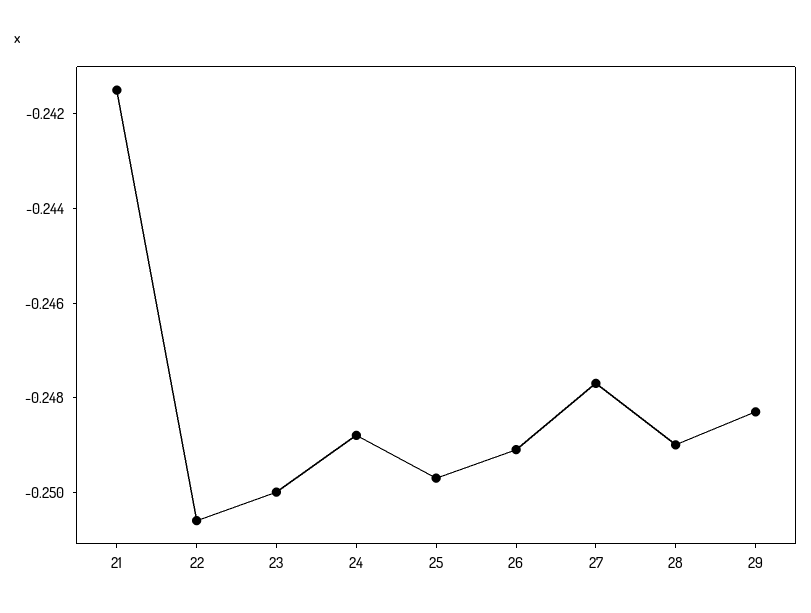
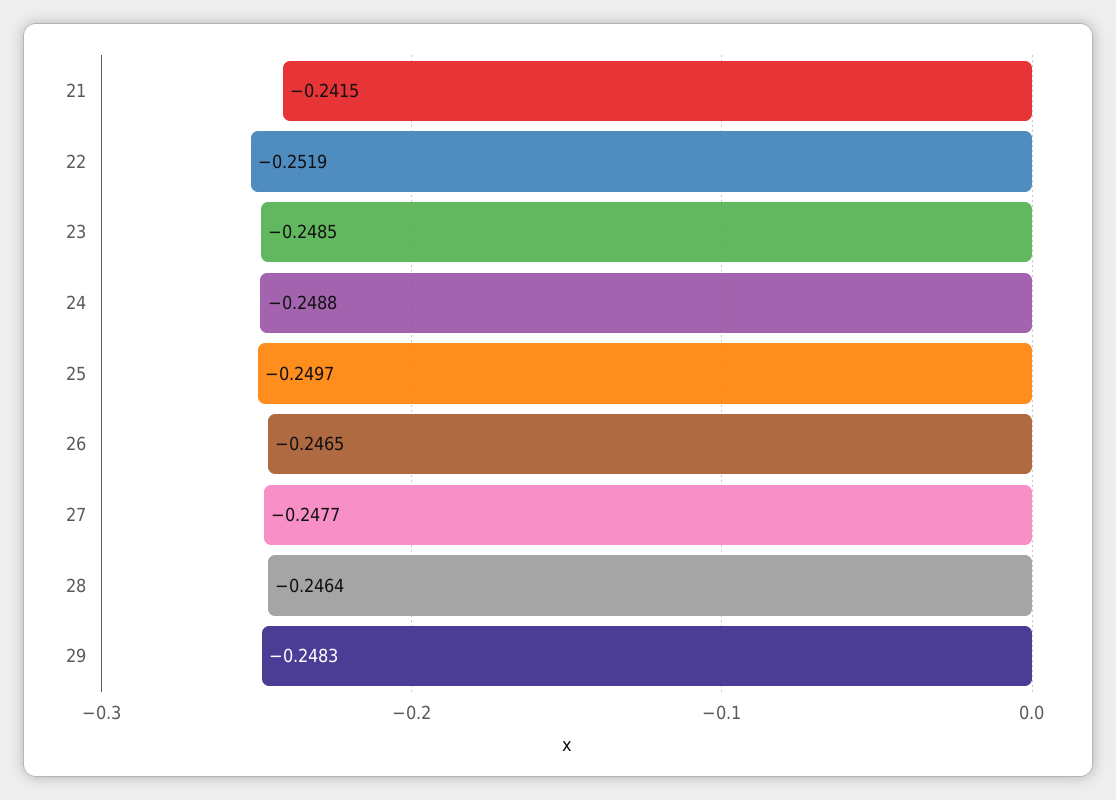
  {
    "21": -0.2415,
-   "22": -0.2505,
+   "22": -0.2519,
-   "23": -0.25,
+   "23": -0.2485,
    "24": -0.2488,
    "25": -0.2497,
-   "26": -0.249,
+   "26": -0.2465,
    "27": -0.2477,
-   "28": -0.249,
+   "28": -0.2464,
    "29": -0.2483
  }

